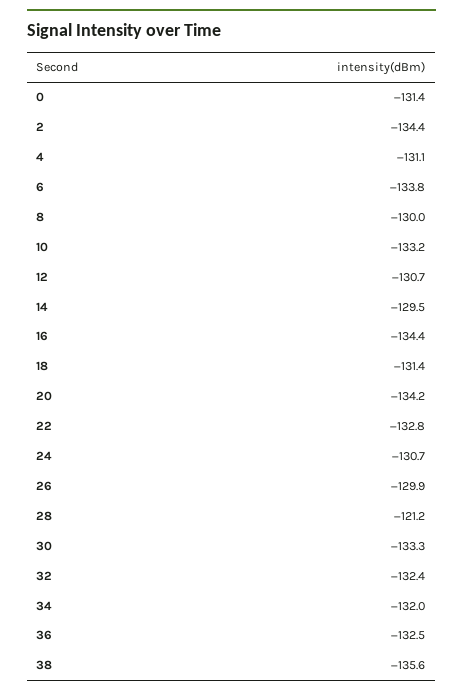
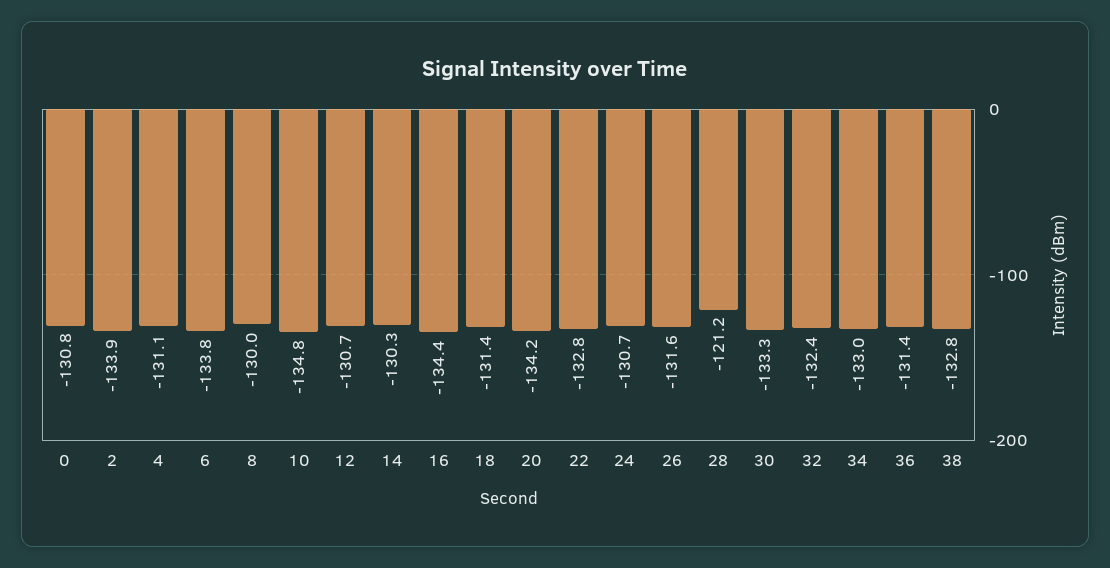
  {
-   "0": -131.4,
+   "0": -130.8,
-   "2": -134.4,
+   "2": -133.9,
    "4": -131.1,
    "6": -133.8,
    "8": -130,
-   "10": -133.2,
+   "10": -134.8,
    "12": -130.7,
-   "14": -129.5,
+   "14": -130.3,
    "16": -134.4,
    "18": -131.4,
    "20": -134.2,
    "22": -132.8,
    "24": -130.7,
-   "26": -129.9,
+   "26": -131.6,
    "28": -121.2,
    "30": -133.3,
    "32": -132.4,
-   "34": -132,
+   "34": -133,
-   "36": -132.5,
+   "36": -131.4,
-   "38": -135.6
+   "38": -132.8
  }

